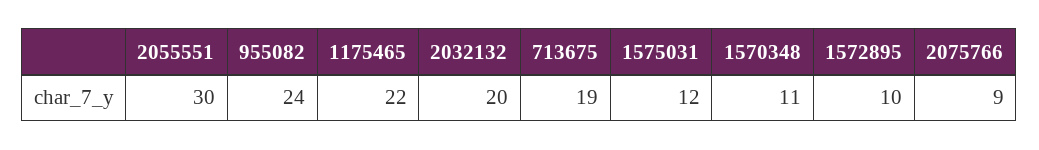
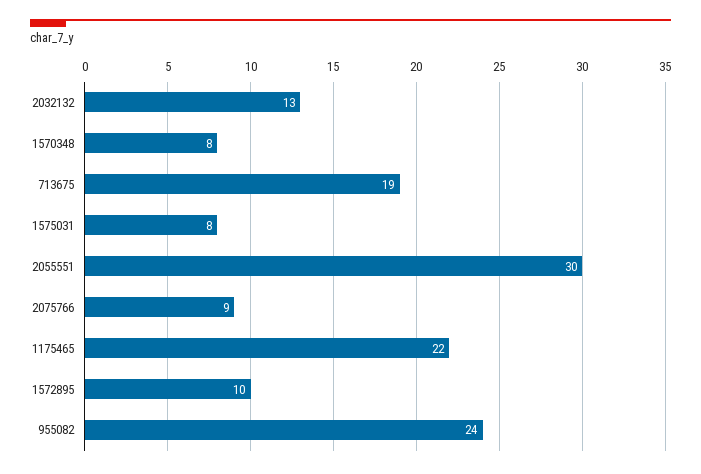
  {
    "2055551": 30,
    "955082": 24,
    "1175465": 22,
-   "2032132": 20,
+   "2032132": 13,
    "713675": 19,
-   "1575031": 12,
+   "1575031": 8,
-   "1570348": 11,
+   "1570348": 8,
    "1572895": 10,
    "2075766": 9
  }

